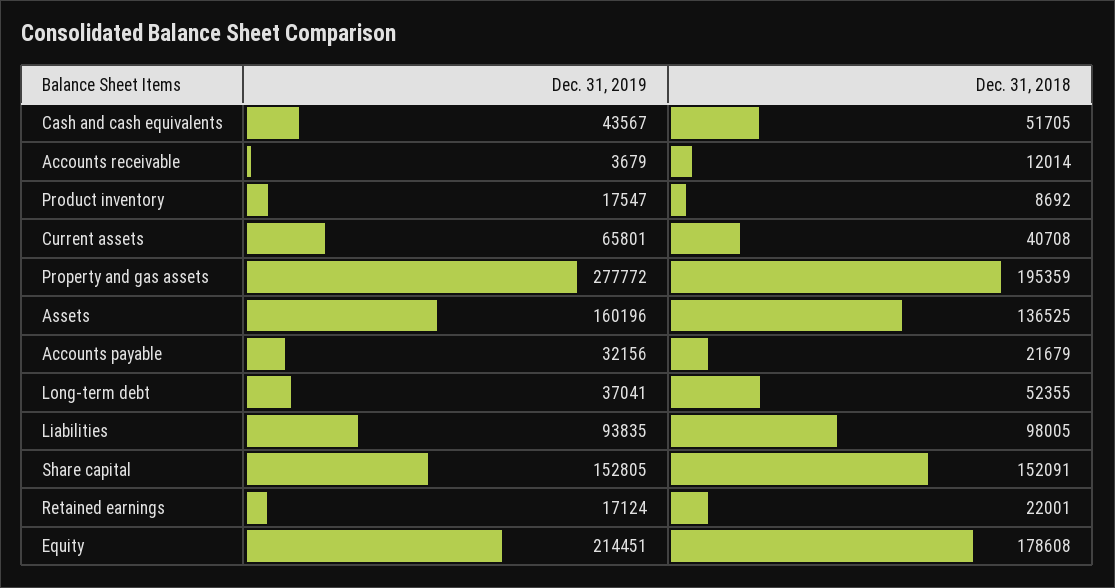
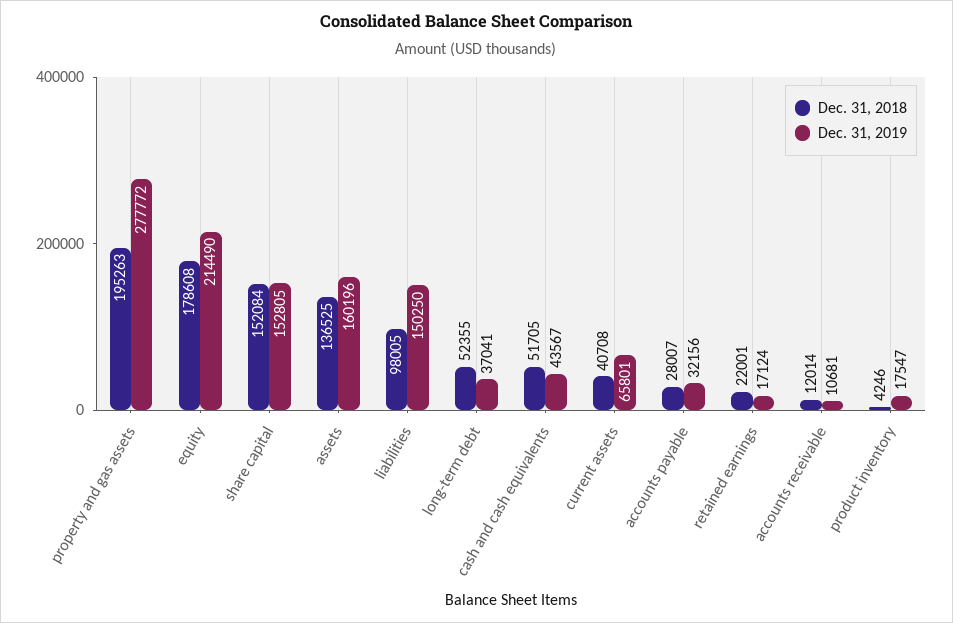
  {
    "Dec. 31, 2019": {
      "Cash and cash equivalents": 43567,
-     "Accounts receivable": 3679,
+     "Accounts receivable": 10681,
      "Product inventory": 17547,
      "Current assets": 65801,
      "Property and gas assets": 277772,
      "Assets": 160196,
      "Accounts payable": 32156,
      "Long-term debt": 37041,
-     "Liabilities": 93835,
+     "Liabilities": 150250,
      "Share capital": 152805,
      "Retained earnings": 17124,
-     "Equity": 214451
+     "Equity": 214490
    },
    "Dec. 31, 2018": {
      "Cash and cash equivalents": 51705,
      "Accounts receivable": 12014,
-     "Product inventory": 8692,
+     "Product inventory": 4246,
      "Current assets": 40708,
-     "Property and gas assets": 195359,
+     "Property and gas assets": 195263,
      "Assets": 136525,
-     "Accounts payable": 21679,
+     "Accounts payable": 28007,
      "Long-term debt": 52355,
      "Liabilities": 98005,
-     "Share capital": 152091,
+     "Share capital": 152084,
      "Retained earnings": 22001,
      "Equity": 178608
    }
  }

